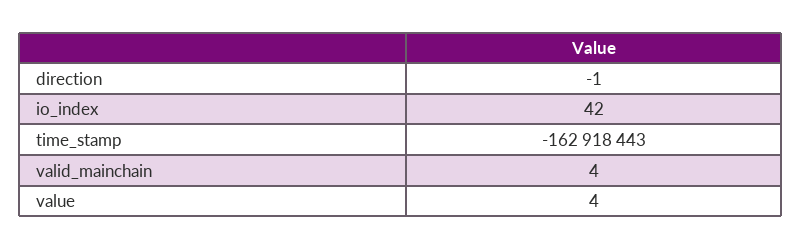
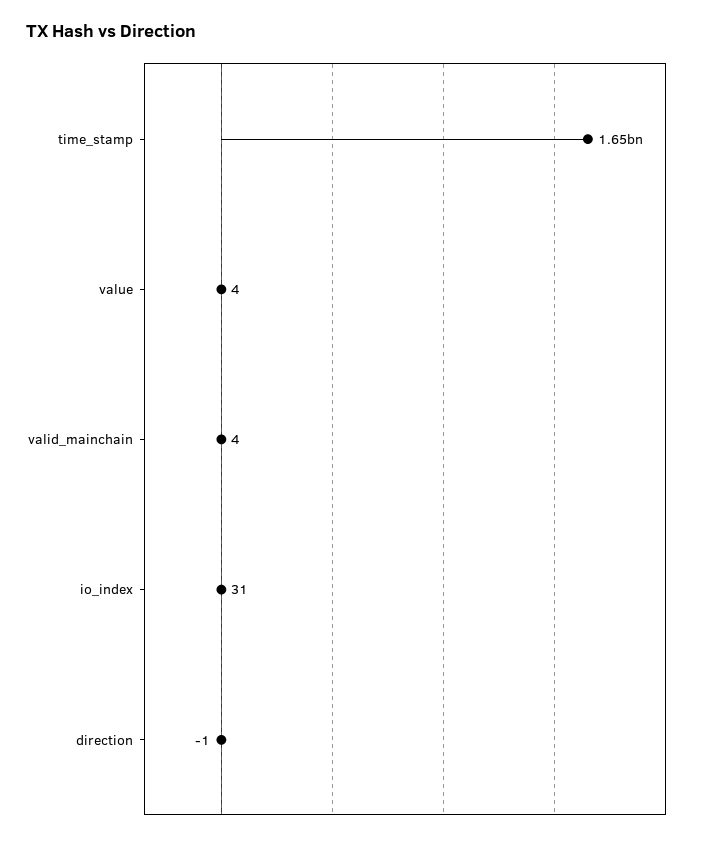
  {
    "direction": -1,
-   "io_index": 42,
+   "io_index": 31,
-   "time_stamp": -162918443,
+   "time_stamp": 1650000000,
    "valid_mainchain": 4,
    "value": 4
  }

